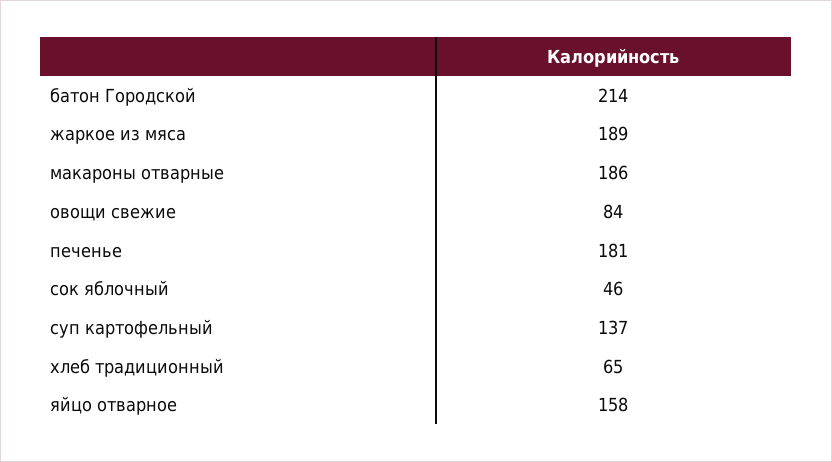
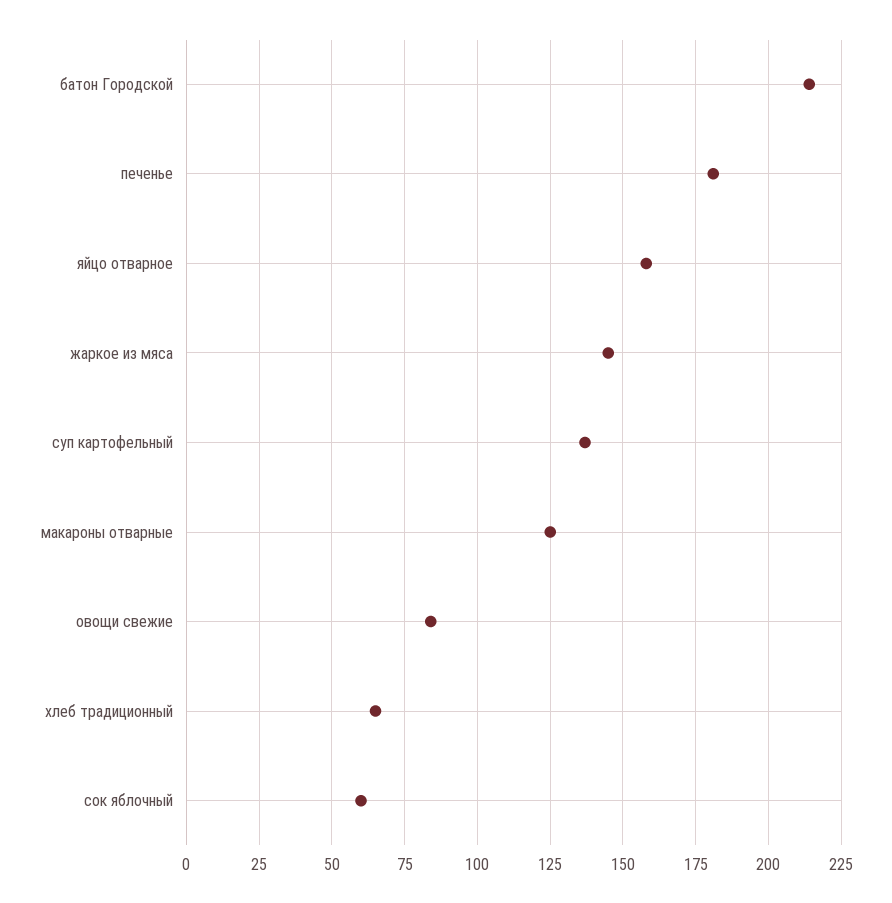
  {
    "батон Городской": 214,
-   "жаркое из мяса": 189,
+   "жаркое из мяса": 145,
-   "макароны отварные": 186,
+   "макароны отварные": 125,
    "овощи свежие": 84,
    "печенье": 181,
-   "сок яблочный": 46,
+   "сок яблочный": 60,
    "суп картофельный": 137,
    "хлеб традиционный": 65,
    "яйцо отварное": 158
  }

